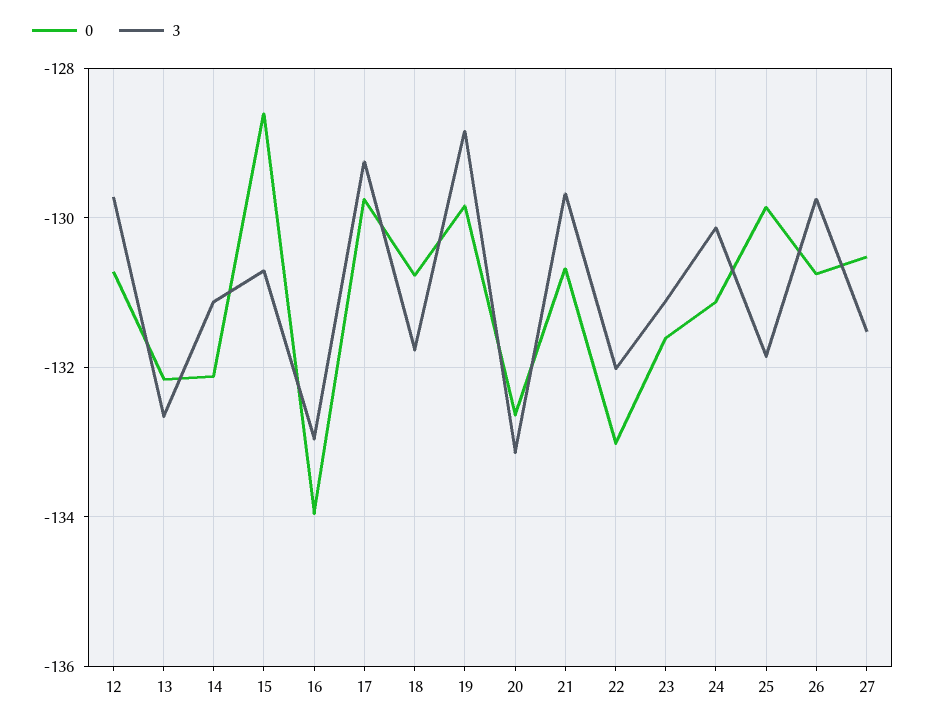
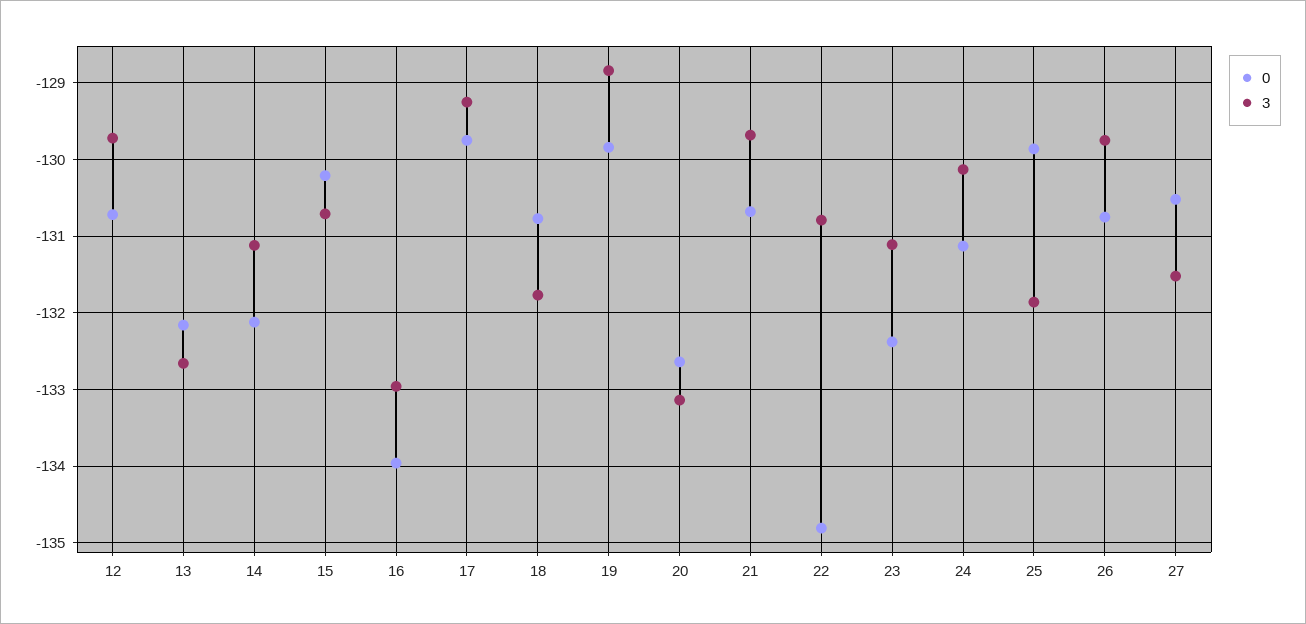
  {
    "0": {
      "12": -130.7,
      "13": -132.2,
      "14": -132.1,
-     "15": -128.6,
+     "15": -130.2,
      "16": -134,
      "17": -129.8,
      "18": -130.8,
      "19": -129.8,
      "20": -132.6,
      "21": -130.7,
-     "22": -133,
+     "22": -134.8,
-     "23": -131.6,
+     "23": -132.4,
      "24": -131.1,
      "25": -129.9,
      "26": -130.8,
      "27": -130.5
    },
    "3": {
      "12": -129.7,
      "13": -132.7,
      "14": -131.1,
      "15": -130.7,
      "16": -133,
      "17": -129.3,
      "18": -131.8,
      "19": -128.8,
      "20": -133.1,
      "21": -129.7,
-     "22": -132,
+     "22": -130.8,
      "23": -131.1,
      "24": -130.1,
      "25": -131.9,
      "26": -129.8,
      "27": -131.5
    }
  }

